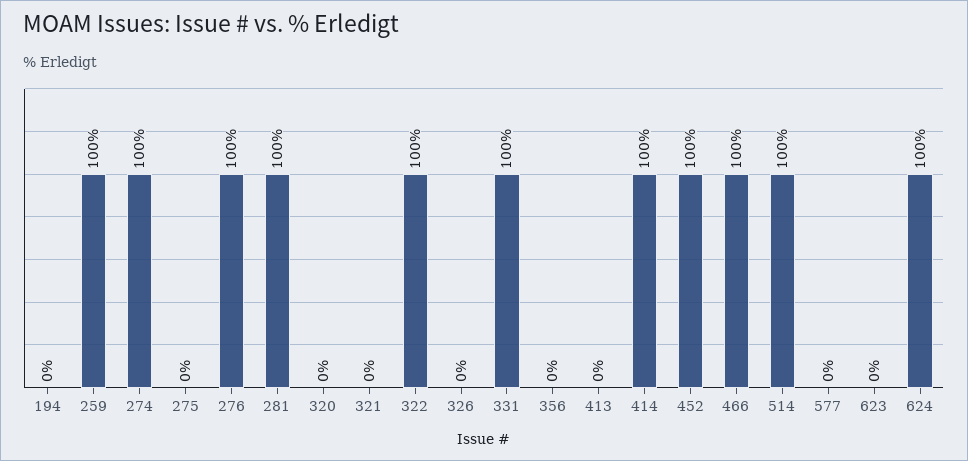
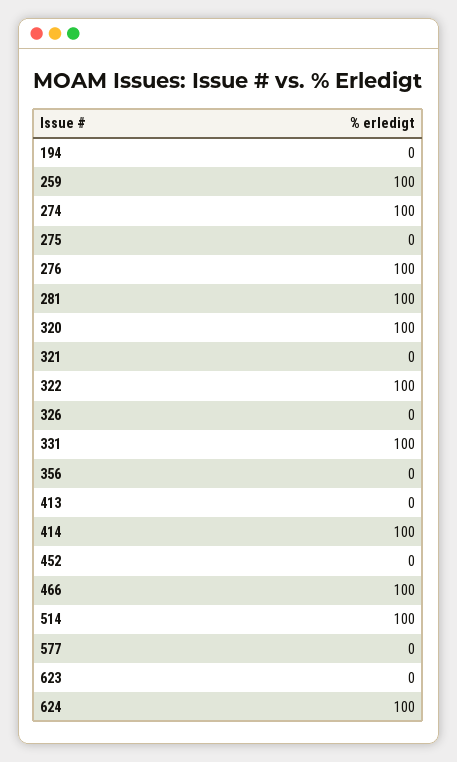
  {
    "194": 0,
    "259": 100,
    "274": 100,
    "275": 0,
    "276": 100,
    "281": 100,
-   "320": 0,
+   "320": 100,
    "321": 0,
    "322": 100,
    "326": 0,
    "331": 100,
    "356": 0,
    "413": 0,
    "414": 100,
-   "452": 100,
+   "452": 0,
    "466": 100,
    "514": 100,
    "577": 0,
    "623": 0,
    "624": 100
  }

